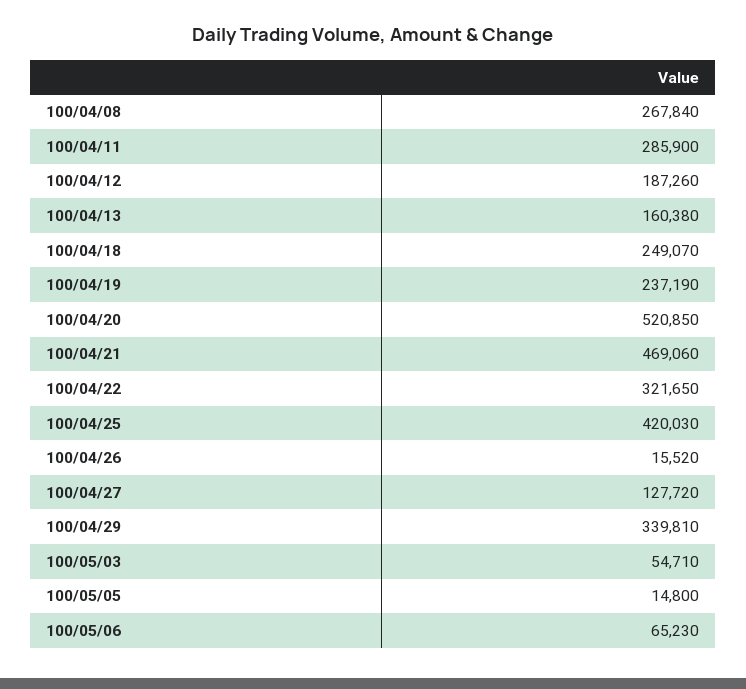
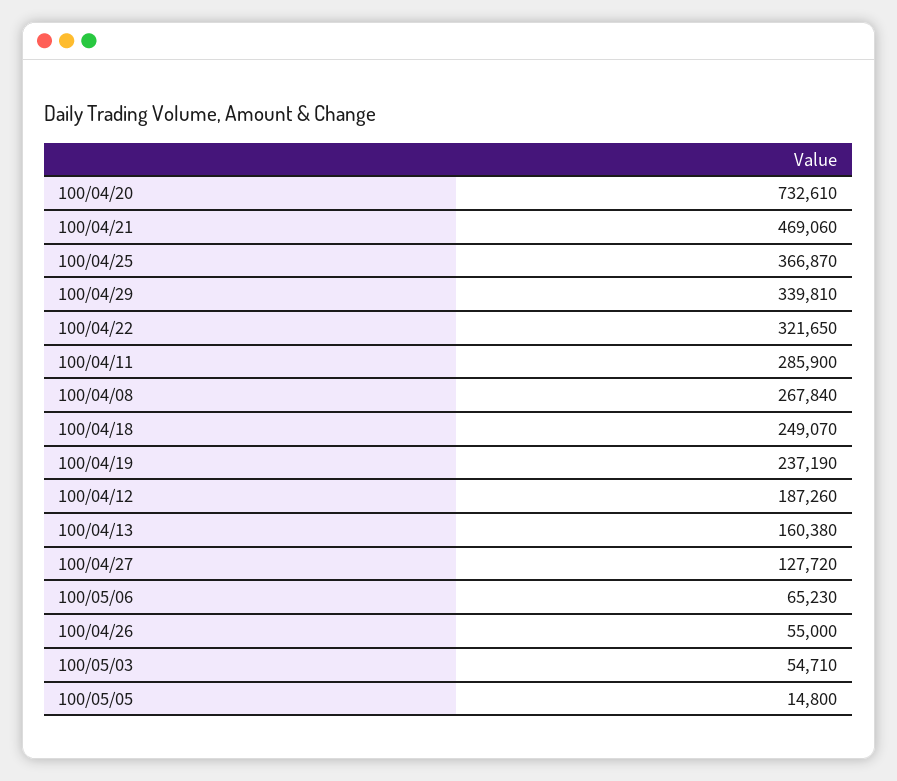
  {
    "100/04/08": 267840,
    "100/04/11": 285900,
    "100/04/12": 187260,
    "100/04/13": 160380,
    "100/04/18": 249070,
    "100/04/19": 237190,
-   "100/04/20": 520850,
+   "100/04/20": 732610,
    "100/04/21": 469060,
    "100/04/22": 321650,
-   "100/04/25": 420030,
+   "100/04/25": 366870,
-   "100/04/26": 15520,
+   "100/04/26": 55000,
    "100/04/27": 127720,
    "100/04/29": 339810,
    "100/05/03": 54710,
    "100/05/05": 14800,
    "100/05/06": 65230
  }

